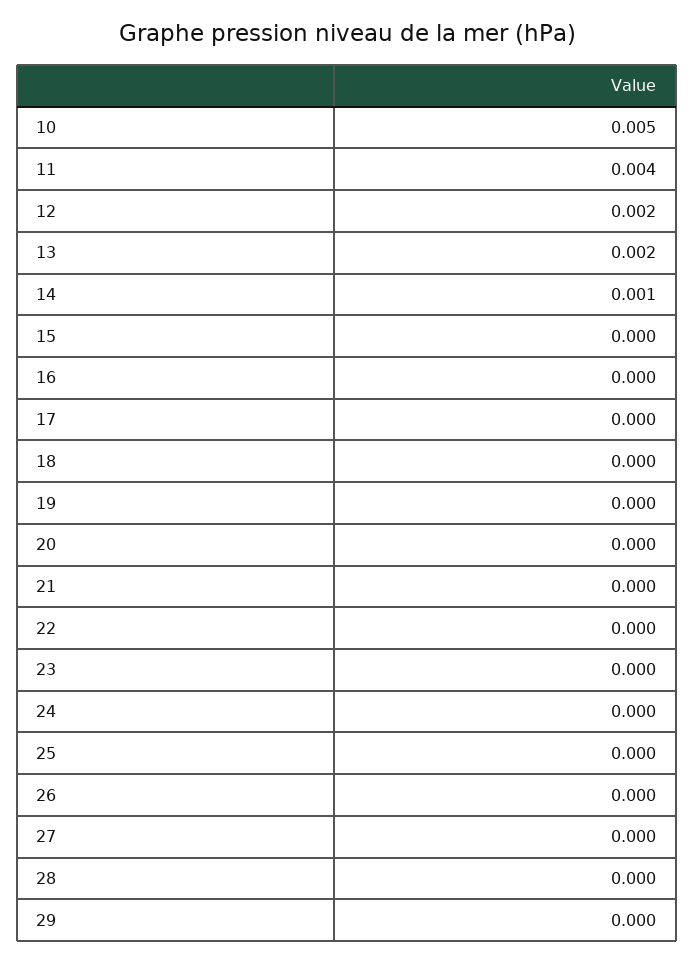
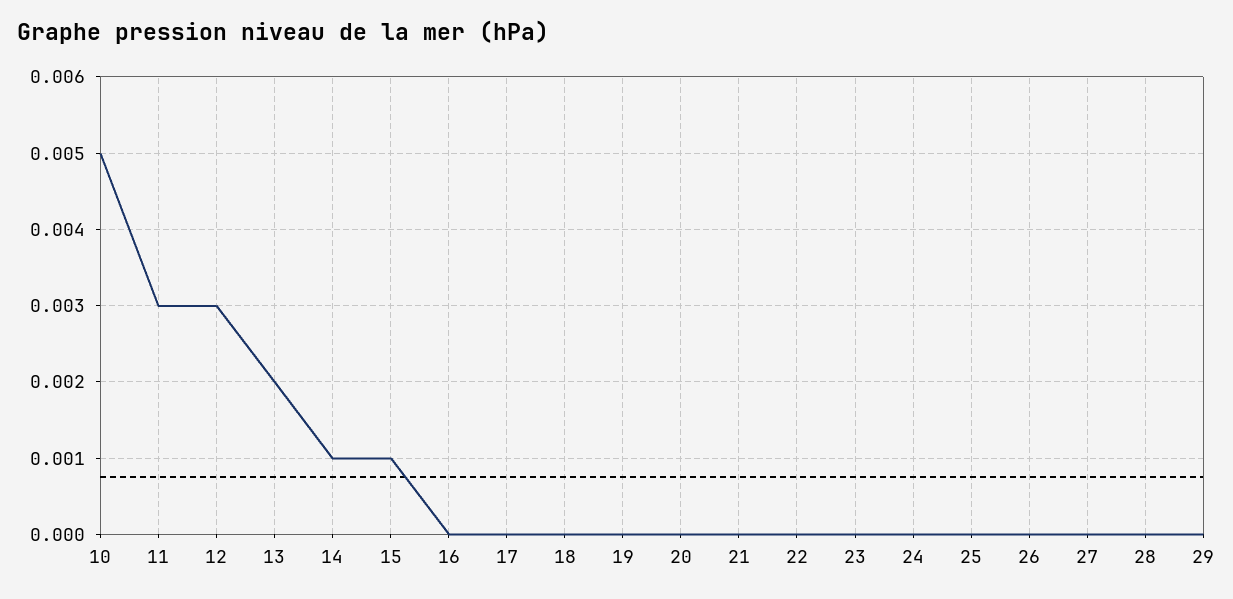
  {
    "10": 0.005,
-   "11": 0.004,
+   "11": 0.003,
-   "12": 0.002,
+   "12": 0.003,
    "13": 0.002,
    "14": 0.001,
-   "15": 0,
+   "15": 0.001,
    "16": 0,
    "17": 0,
    "18": 0,
    "19": 0,
    "20": 0,
    "21": 0,
    "22": 0,
    "23": 0,
    "24": 0,
    "25": 0,
    "26": 0,
    "27": 0,
    "28": 0,
    "29": 0
  }

